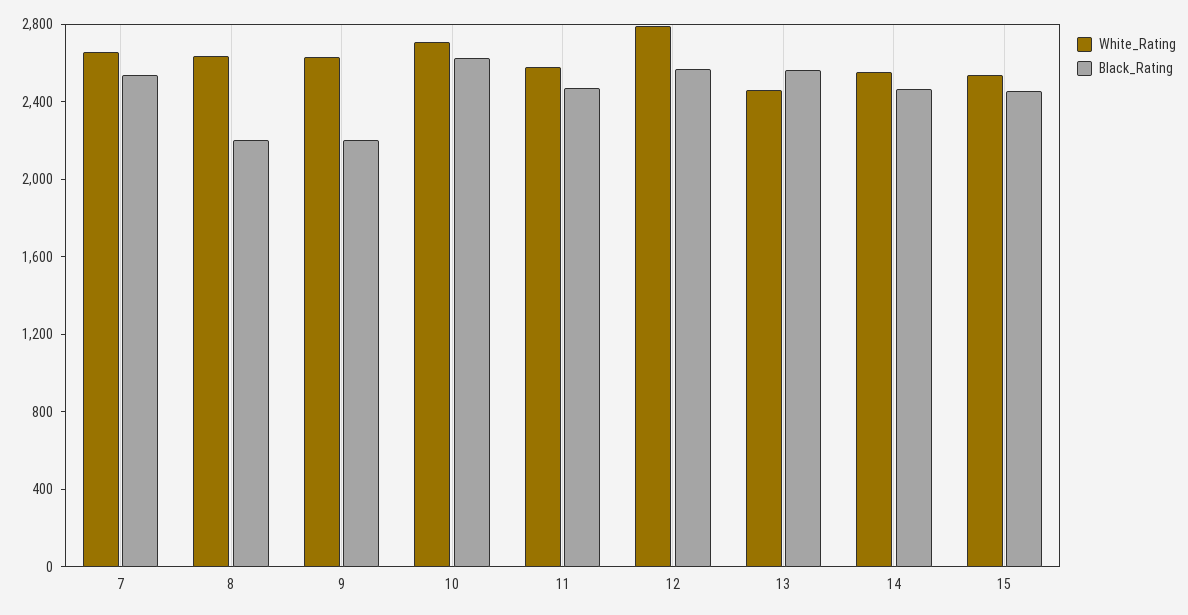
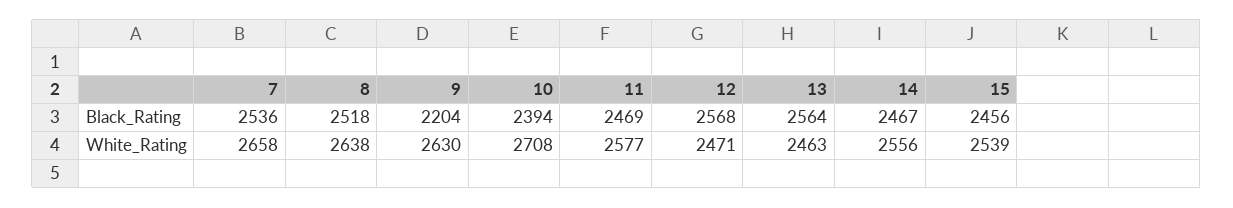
  {
    "White_Rating": {
      "7": 2658,
      "8": 2638,
      "9": 2630,
      "10": 2708,
      "11": 2577,
-     "12": 2800,
+     "12": 2471,
      "13": 2463,
      "14": 2556,
      "15": 2539
    },
    "Black_Rating": {
      "7": 2536,
-     "8": 2200,
+     "8": 2518,
      "9": 2204,
-     "10": 2600,
+     "10": 2394,
      "11": 2469,
      "12": 2568,
      "13": 2564,
      "14": 2467,
      "15": 2456
    }
  }

